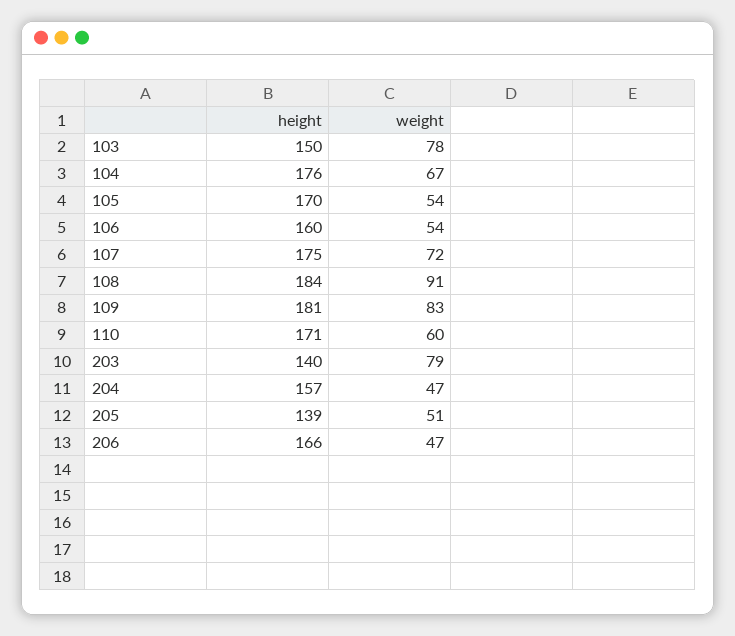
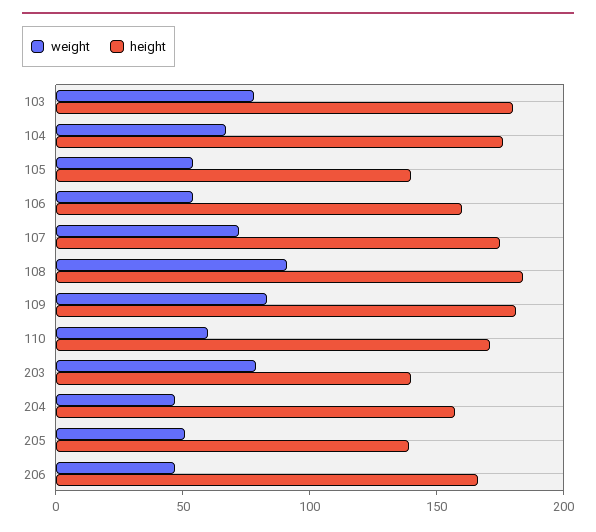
  {
    "height": {
-     "103": 150,
+     "103": 180,
      "104": 176,
-     "105": 170,
+     "105": 140,
      "106": 160,
      "107": 175,
      "108": 184,
      "109": 181,
      "110": 171,
      "203": 140,
      "204": 157,
      "205": 139,
      "206": 166
    },
    "weight": {
      "103": 78,
      "104": 67,
      "105": 54,
      "106": 54,
      "107": 72,
      "108": 91,
      "109": 83,
      "110": 60,
      "203": 79,
      "204": 47,
      "205": 51,
      "206": 47
    }
  }

